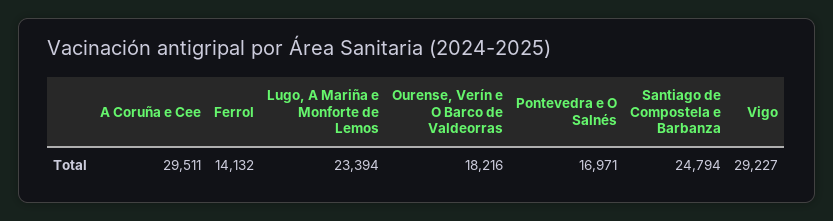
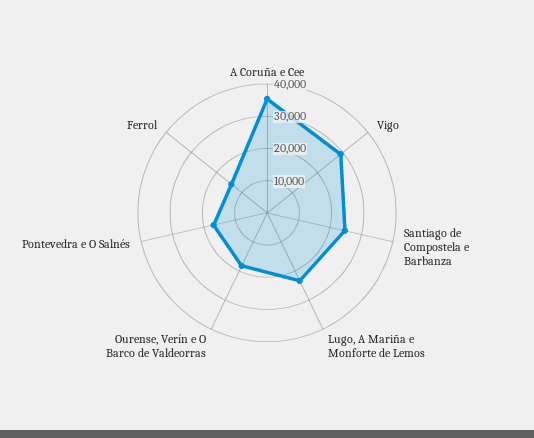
  {
-   "A Coruña e Cee": 29511,
+   "A Coruña e Cee": 35000,
    "Ferrol": 14132,
    "Lugo, A Mariña e Monforte de Lemos": 23394,
    "Ourense, Verín e O Barco de Valdeorras": 18216,
    "Pontevedra e O Salnés": 16971,
    "Santiago de Compostela e Barbanza": 24794,
    "Vigo": 29227
  }

